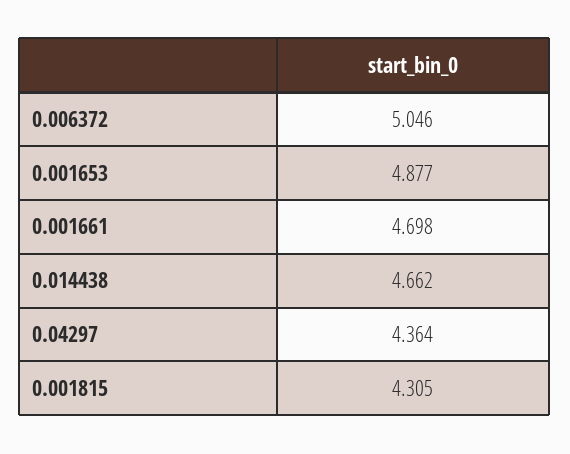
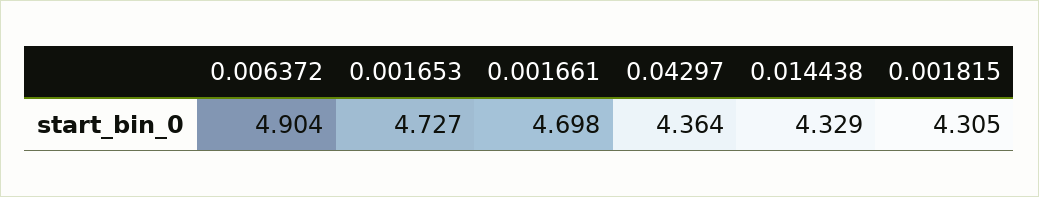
  {
-   "0.006372": 5.046,
+   "0.006372": 4.904,
-   "0.001653": 4.877,
+   "0.001653": 4.727,
    "0.001661": 4.698,
-   "0.014438": 4.662,
+   "0.014438": 4.329,
    "0.04297": 4.364,
    "0.001815": 4.305
  }

